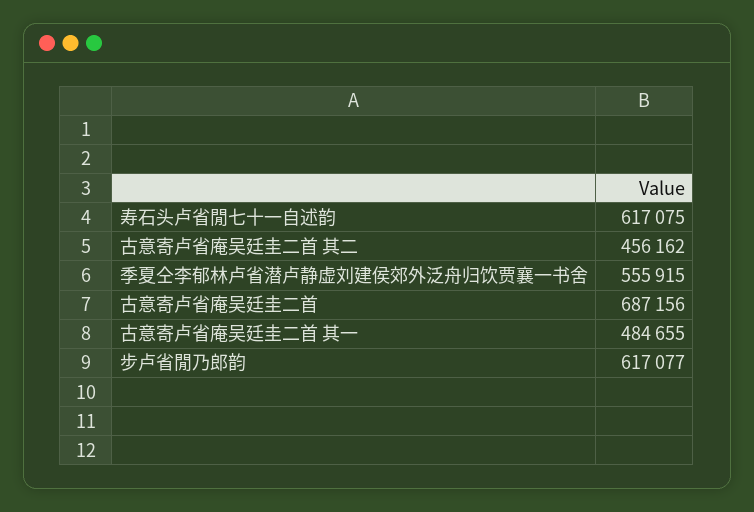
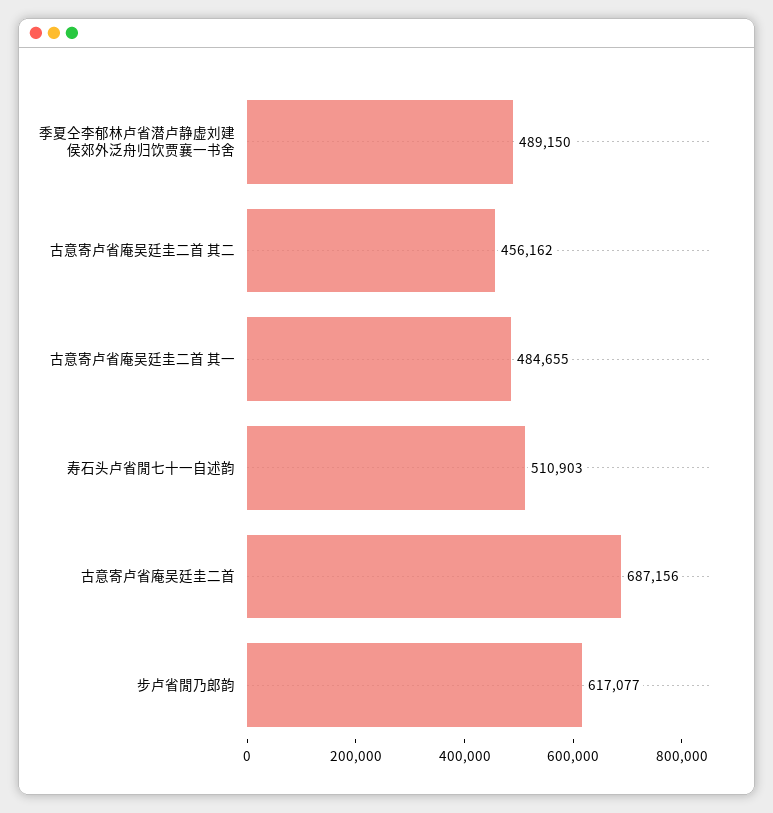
  {
-   "寿石头卢省閒七十一自述韵": 617075,
+   "寿石头卢省閒七十一自述韵": 510903,
    "古意寄卢省庵吴廷圭二首 其二": 456162,
-   "季夏仝李郁林卢省潜卢静虚刘建侯郊外泛舟归饮贾襄一书舍": 555915,
+   "季夏仝李郁林卢省潜卢静虚刘建侯郊外泛舟归饮贾襄一书舍": 489150,
    "古意寄卢省庵吴廷圭二首": 687156,
    "古意寄卢省庵吴廷圭二首 其一": 484655,
    "步卢省閒乃郎韵": 617077
  }

